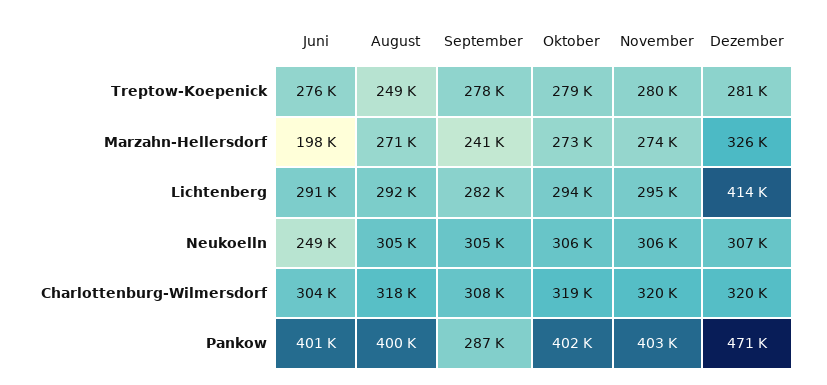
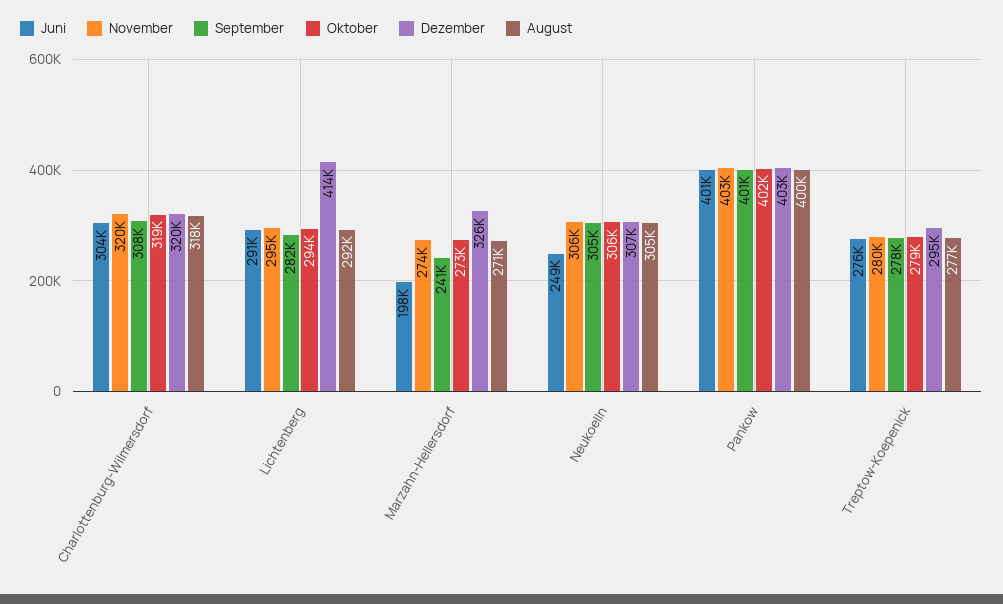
  {
    "Juni": {
      "Treptow-Koepenick": 276000,
      "Marzahn-Hellersdorf": 198000,
      "Lichtenberg": 291000,
      "Neukoelln": 249000,
      "Charlottenburg-Wilmersdorf": 304000,
      "Pankow": 401000
    },
    "August": {
-     "Treptow-Koepenick": 249000,
+     "Treptow-Koepenick": 277000,
      "Marzahn-Hellersdorf": 271000,
      "Lichtenberg": 292000,
      "Neukoelln": 305000,
      "Charlottenburg-Wilmersdorf": 318000,
      "Pankow": 400000
    },
    "September": {
      "Treptow-Koepenick": 278000,
      "Marzahn-Hellersdorf": 241000,
      "Lichtenberg": 282000,
      "Neukoelln": 305000,
      "Charlottenburg-Wilmersdorf": 308000,
-     "Pankow": 287000
+     "Pankow": 401000
    },
    "Oktober": {
      "Treptow-Koepenick": 279000,
      "Marzahn-Hellersdorf": 273000,
      "Lichtenberg": 294000,
      "Neukoelln": 306000,
      "Charlottenburg-Wilmersdorf": 319000,
      "Pankow": 402000
    },
    "November": {
      "Treptow-Koepenick": 280000,
      "Marzahn-Hellersdorf": 274000,
      "Lichtenberg": 295000,
      "Neukoelln": 306000,
      "Charlottenburg-Wilmersdorf": 320000,
      "Pankow": 403000
    },
    "Dezember": {
-     "Treptow-Koepenick": 281000,
+     "Treptow-Koepenick": 295000,
      "Marzahn-Hellersdorf": 326000,
      "Lichtenberg": 414000,
      "Neukoelln": 307000,
      "Charlottenburg-Wilmersdorf": 320000,
-     "Pankow": 471000
+     "Pankow": 403000
    }
  }

